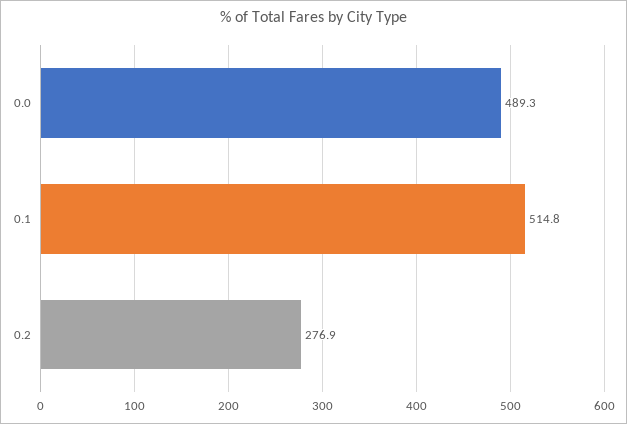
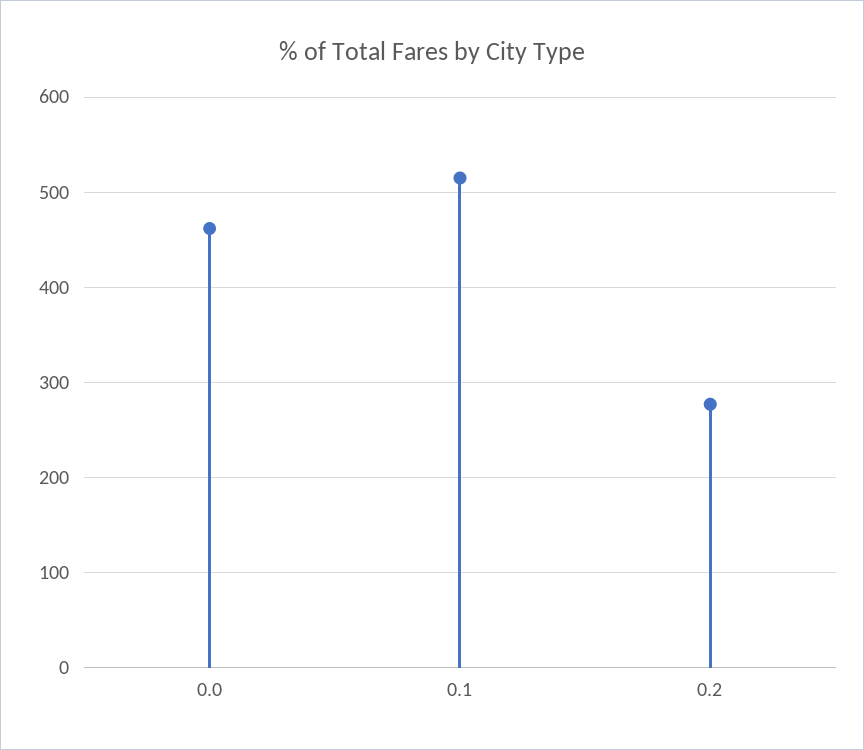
  {
-   "0.0": 489.3,
+   "0.0": 460,
    "0.1": 514.8,
    "0.2": 276.9
  }

